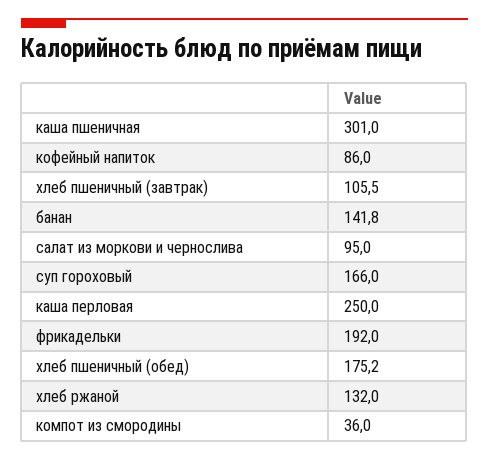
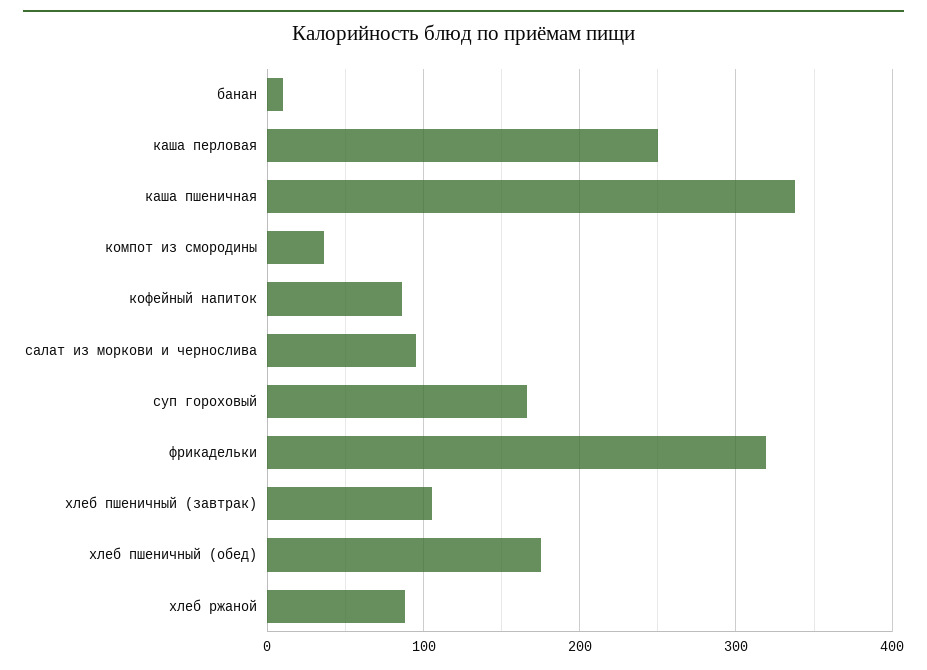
  {
-   "каша пшеничная": 301,
+   "каша пшеничная": 340,
    "кофейный напиток": 86,
    "хлеб пшеничный (завтрак)": 105.5,
-   "банан": 141.8,
+   "банан": 10,
    "салат из моркови и чернослива": 95,
    "суп гороховый": 166,
    "каша перловая": 250,
-   "фрикадельки": 192,
+   "фрикадельки": 320,
    "хлеб пшеничный (обед)": 175.2,
-   "хлеб ржаной": 132,
+   "хлеб ржаной": 90,
    "компот из смородины": 36
  }

